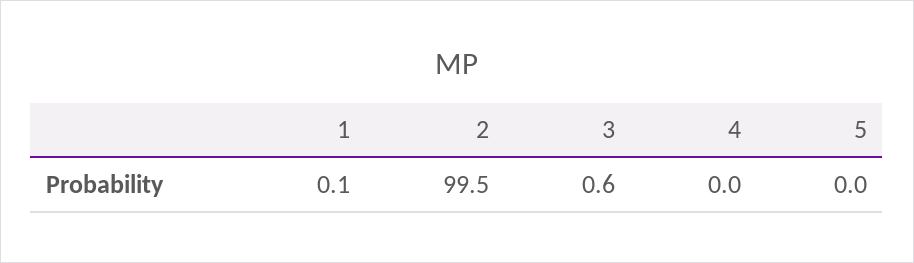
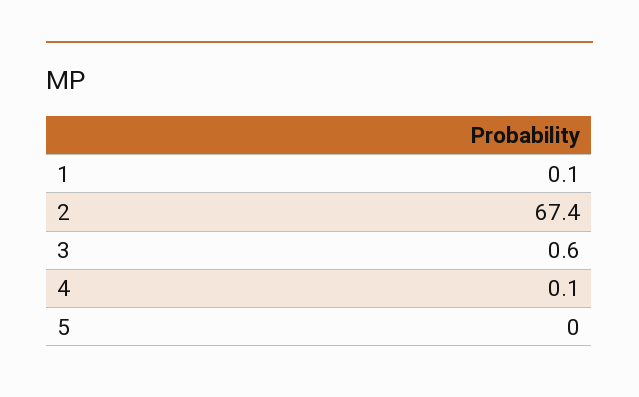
  {
    "1": 0.1,
-   "2": 99.5,
+   "2": 67.4,
    "3": 0.6,
-   "4": 0,
+   "4": 0.1,
    "5": 0
  }

